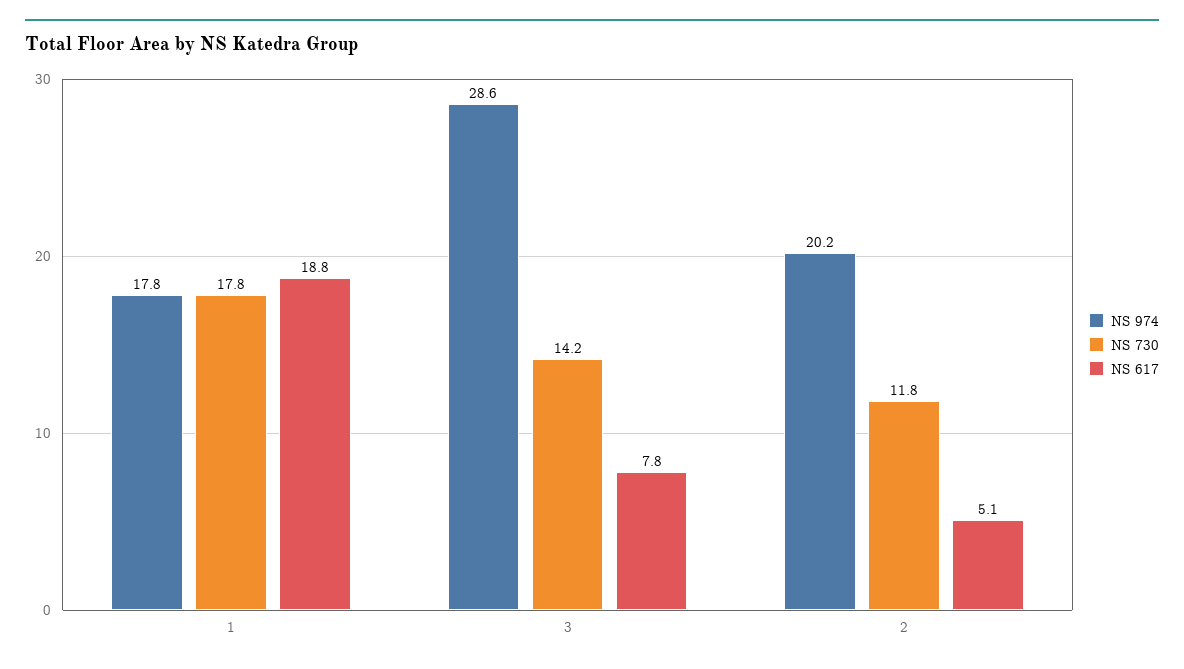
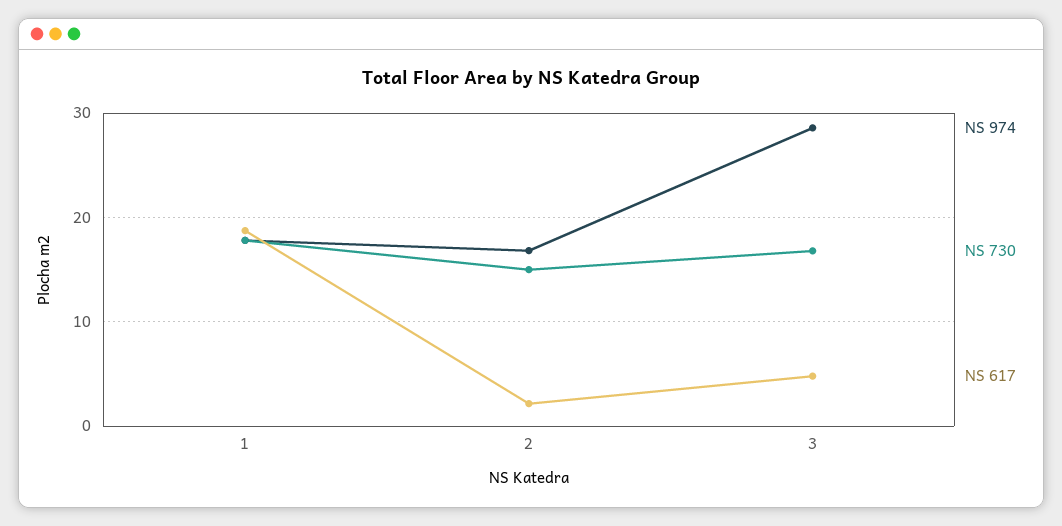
  {
    "NS 974": {
      "1": 17.8,
      "3": 28.6,
-     "2": 20.2
+     "2": 17
    },
    "NS 730": {
      "1": 17.8,
-     "3": 14.2,
+     "3": 17,
-     "2": 11.8
+     "2": 15
    },
    "NS 617": {
      "1": 18.8,
-     "3": 7.8,
+     "3": 5,
-     "2": 5.1
+     "2": 2
    }
  }

